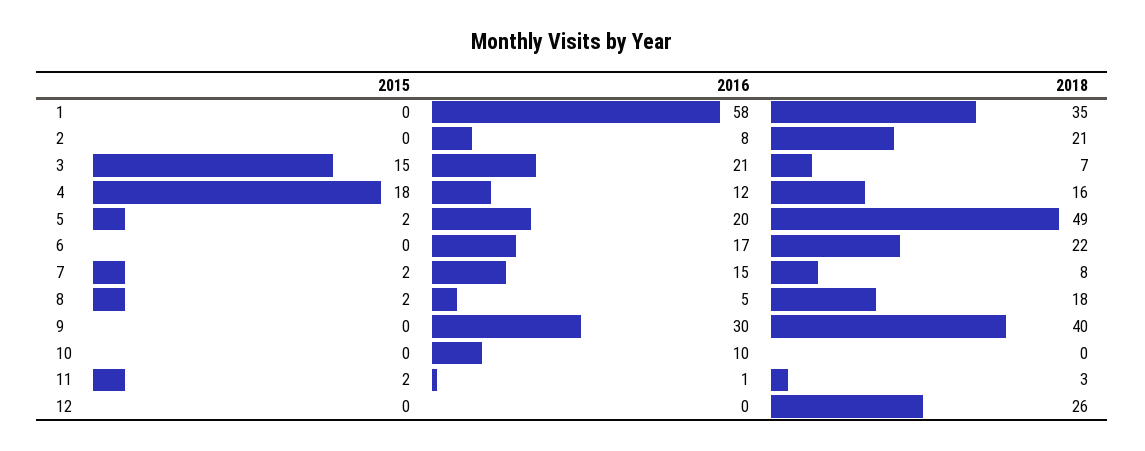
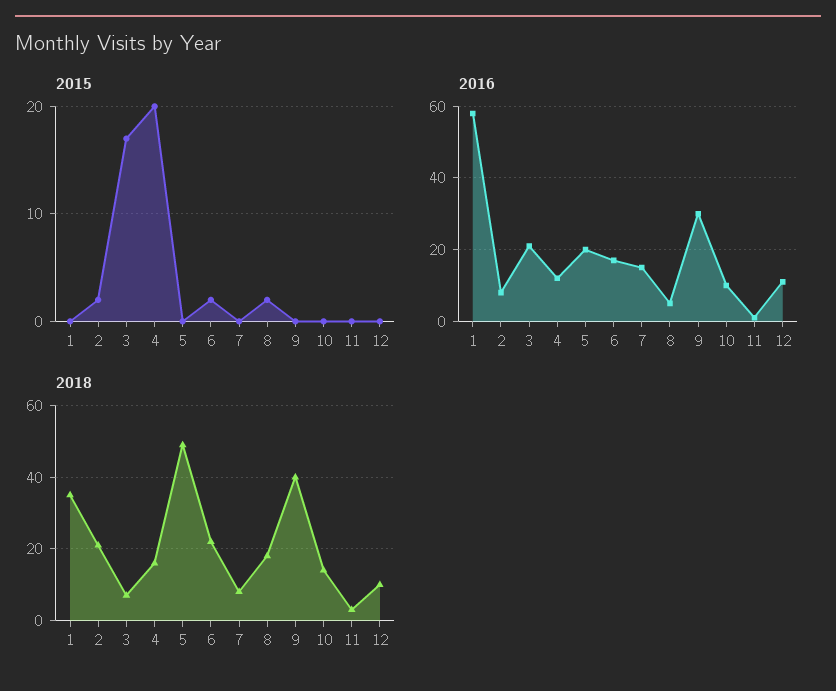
  {
    "2015": {
      "1": 0,
-     "2": 0,
+     "2": 2,
-     "3": 15,
+     "3": 17,
-     "4": 18,
+     "4": 20,
-     "5": 2,
+     "5": 0,
-     "6": 0,
+     "6": 2,
-     "7": 2,
+     "7": 0,
      "8": 2,
      "9": 0,
      "10": 0,
-     "11": 2,
+     "11": 0,
      "12": 0
    },
    "2016": {
      "1": 58,
      "2": 8,
      "3": 21,
      "4": 12,
      "5": 20,
      "6": 17,
      "7": 15,
      "8": 5,
      "9": 30,
      "10": 10,
      "11": 1,
-     "12": 0
+     "12": 10
    },
    "2018": {
      "1": 35,
      "2": 21,
      "3": 7,
      "4": 16,
      "5": 49,
      "6": 22,
      "7": 8,
      "8": 18,
      "9": 40,
-     "10": 0,
+     "10": 15,
      "11": 3,
-     "12": 26
+     "12": 10
    }
  }

